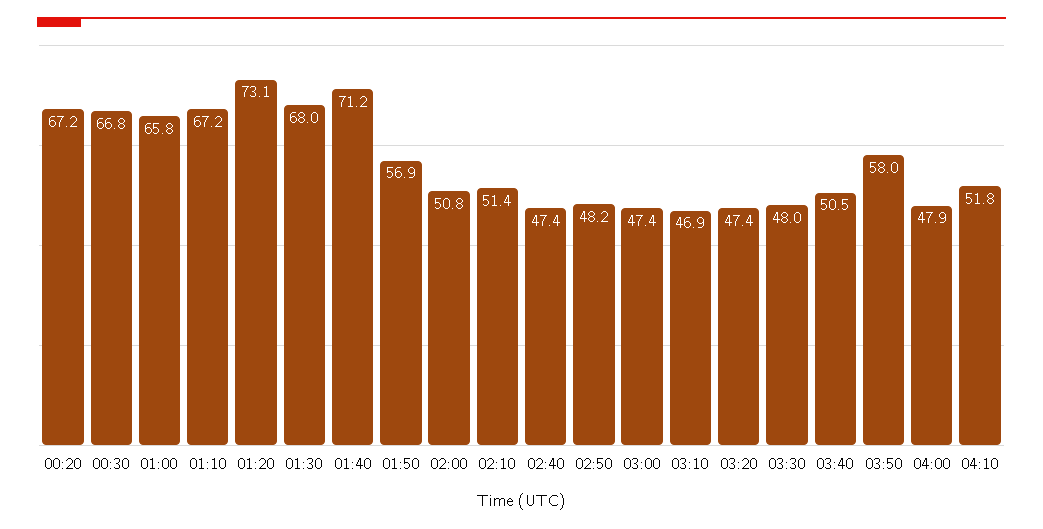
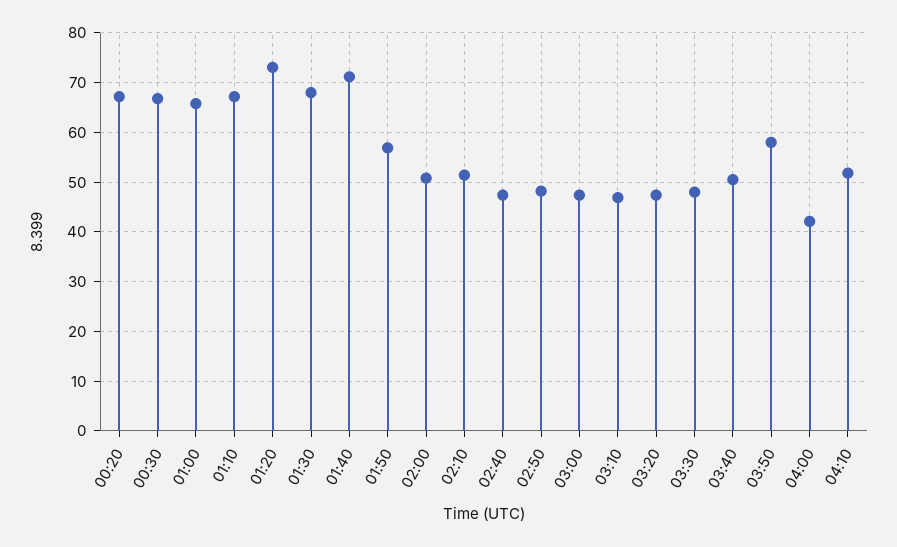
  {
    "00:20": 67.2,
    "00:30": 66.8,
    "01:00": 65.8,
    "01:10": 67.2,
    "01:20": 73.1,
    "01:30": 68,
    "01:40": 71.2,
    "01:50": 56.9,
    "02:00": 50.8,
    "02:10": 51.4,
    "02:40": 47.4,
    "02:50": 48.2,
    "03:00": 47.4,
    "03:10": 46.9,
    "03:20": 47.4,
    "03:30": 48,
    "03:40": 50.5,
    "03:50": 58,
-   "04:00": 47.9,
+   "04:00": 42,
    "04:10": 51.8
  }

